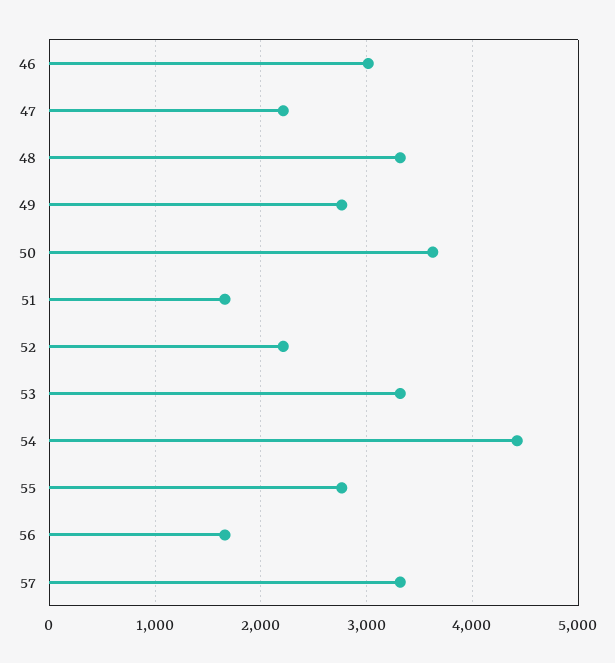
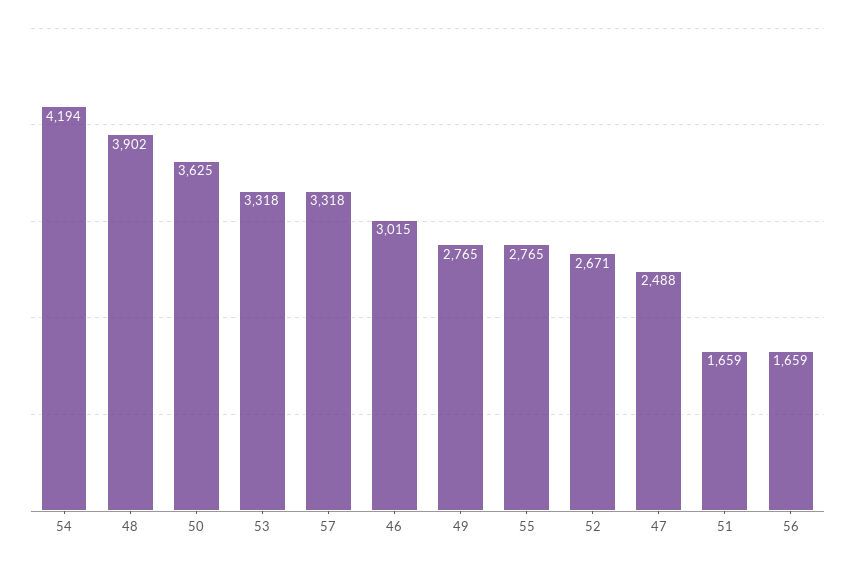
  {
    "46": 3015,
-   "47": 2200,
+   "47": 2488,
-   "48": 3300,
+   "48": 3902,
    "49": 2765,
    "50": 3625,
    "51": 1659,
-   "52": 2200,
+   "52": 2671,
    "53": 3318,
-   "54": 4400,
+   "54": 4194,
    "55": 2765,
    "56": 1659,
    "57": 3318
  }

